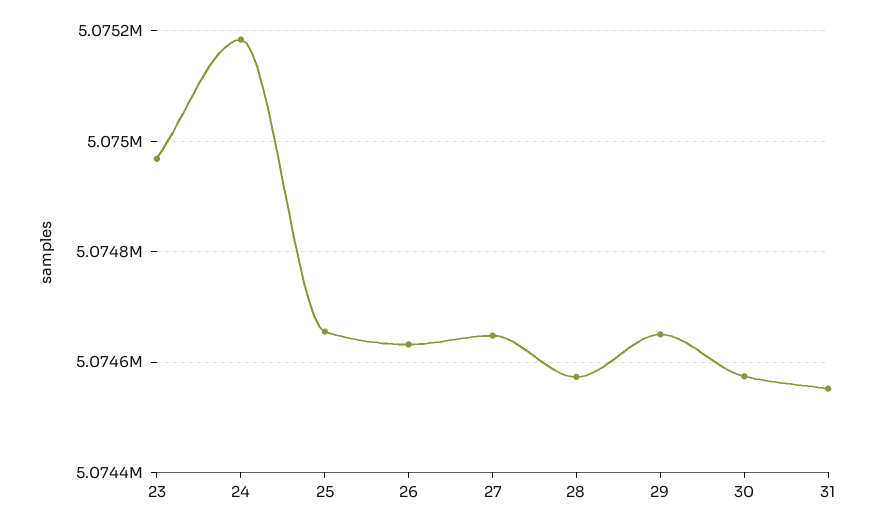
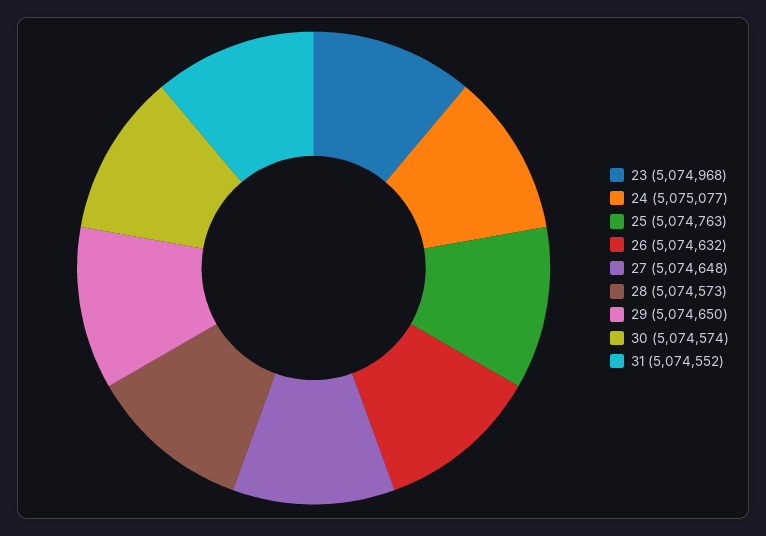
  {
    "23": 5074968,
-   "24": 5075180,
+   "24": 5075077,
-   "25": 5074660,
+   "25": 5074763,
    "26": 5074632,
    "27": 5074648,
    "28": 5074573,
    "29": 5074650,
    "30": 5074574,
    "31": 5074552
  }

